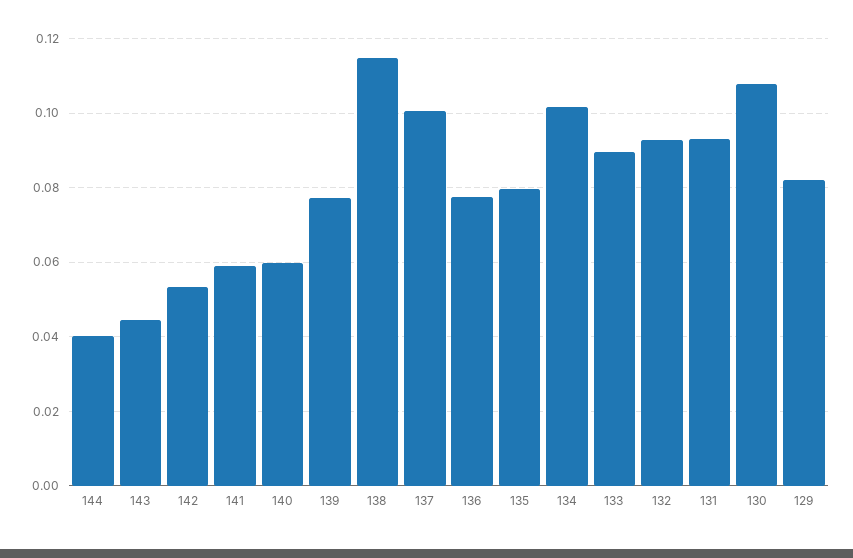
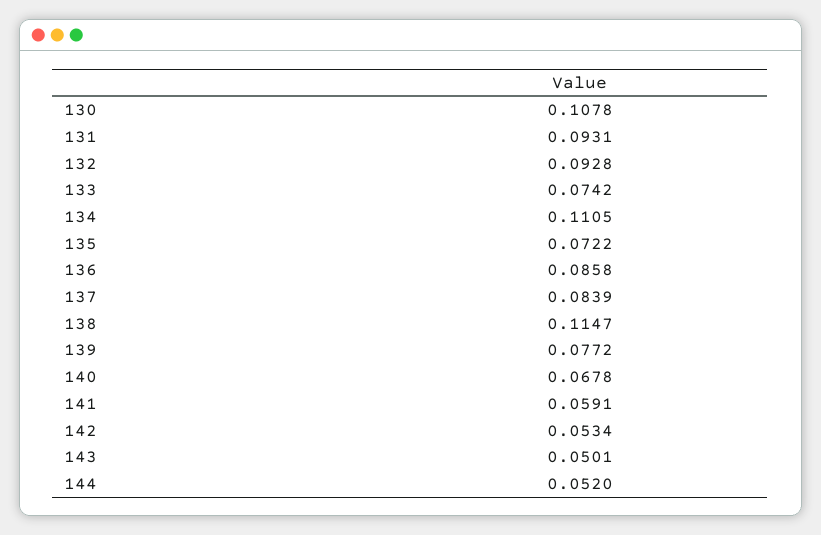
  {
-   "144": 0.04,
+   "144": 0.052,
-   "143": 0.044,
+   "143": 0.0501,
    "142": 0.0534,
    "141": 0.0591,
-   "140": 0.06,
+   "140": 0.0678,
    "139": 0.0772,
    "138": 0.1147,
-   "137": 0.1,
+   "137": 0.0839,
-   "136": 0.078,
+   "136": 0.0858,
-   "135": 0.08,
+   "135": 0.0722,
-   "134": 0.102,
+   "134": 0.1105,
-   "133": 0.09,
+   "133": 0.0742,
    "132": 0.0928,
    "131": 0.0931,
-   "130": 0.1078,
+   "130": 0.1078
-   "129": 0.082
  }

